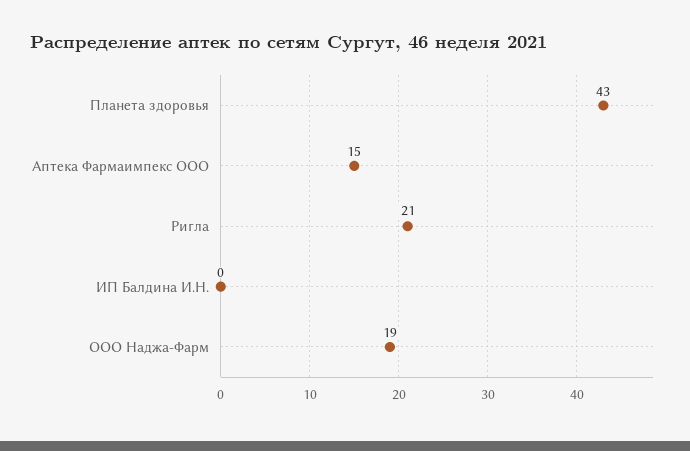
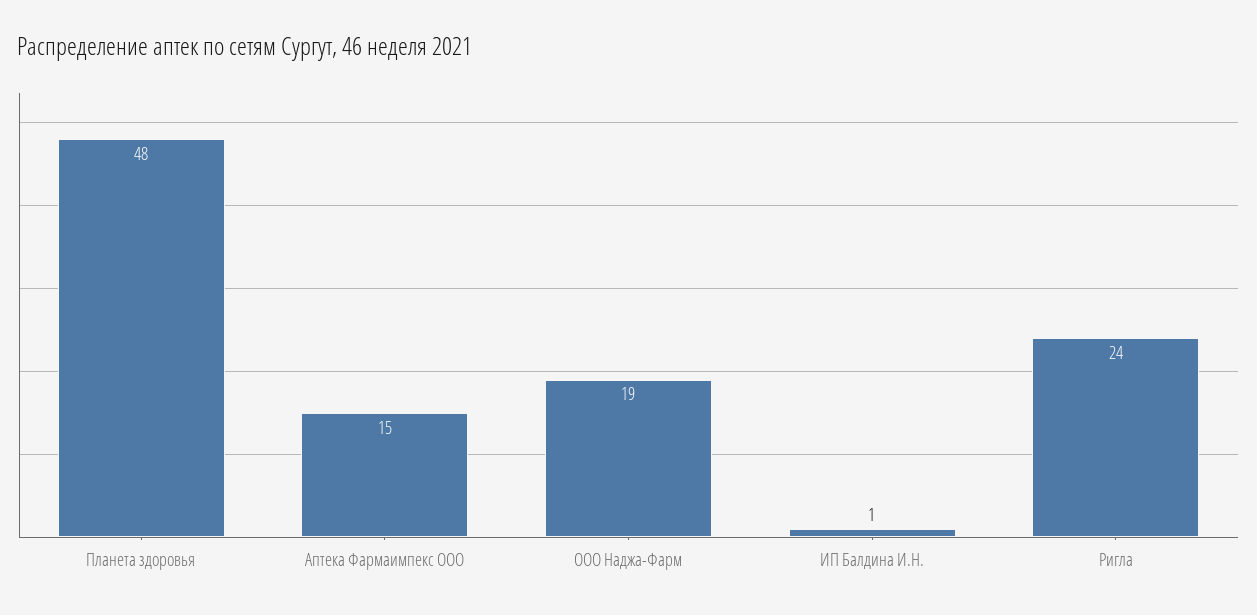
  {
-   "Планета здоровья": 43,
+   "Планета здоровья": 48,
    "Аптека Фармаимпекс ООО": 15,
-   "Ригла": 21,
+   "Ригла": 24,
-   "ИП Балдина И.Н.": 0,
+   "ИП Балдина И.Н.": 1,
    "ООО Наджа-Фарм": 19
  }

